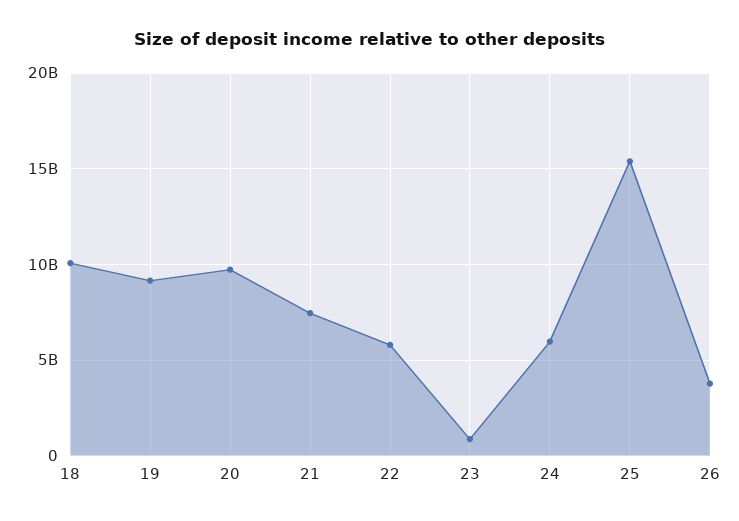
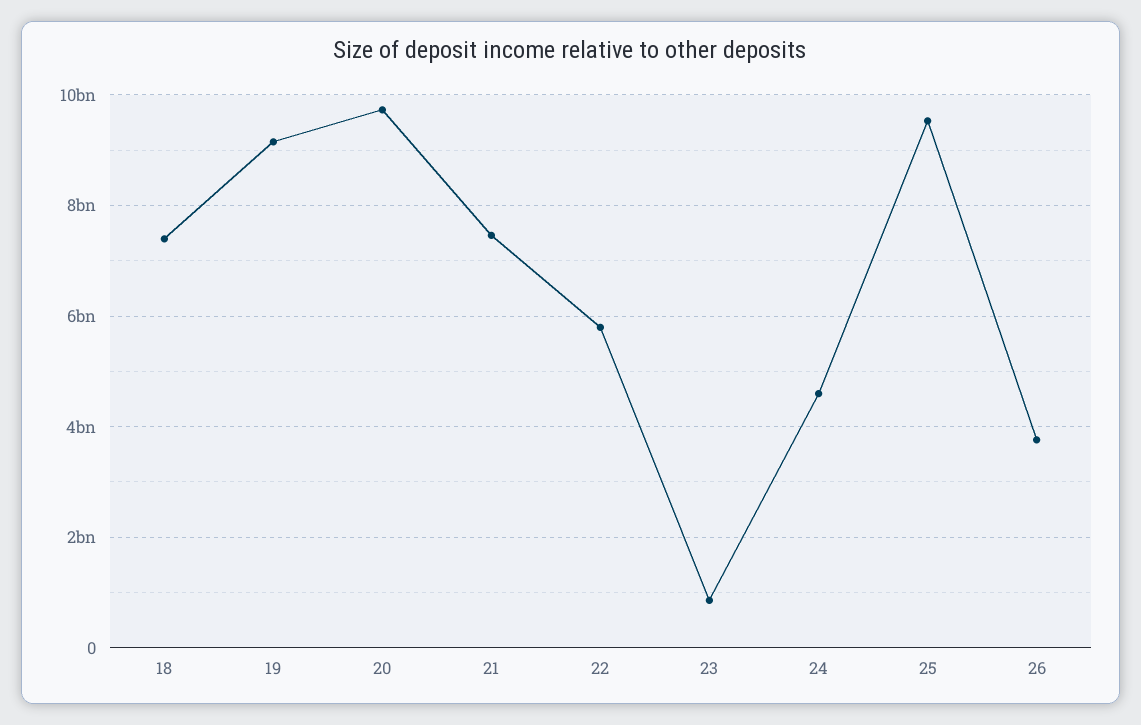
  {
-   "18": 10000000000,
+   "18": 7400000000,
    "19": 9200000000,
    "20": 9800000000,
    "21": 7400000000,
    "22": 5800000000,
    "23": 800000000,
-   "24": 6000000000,
+   "24": 4600000000,
-   "25": 15500000000,
+   "25": 9600000000,
    "26": 3800000000
  }

